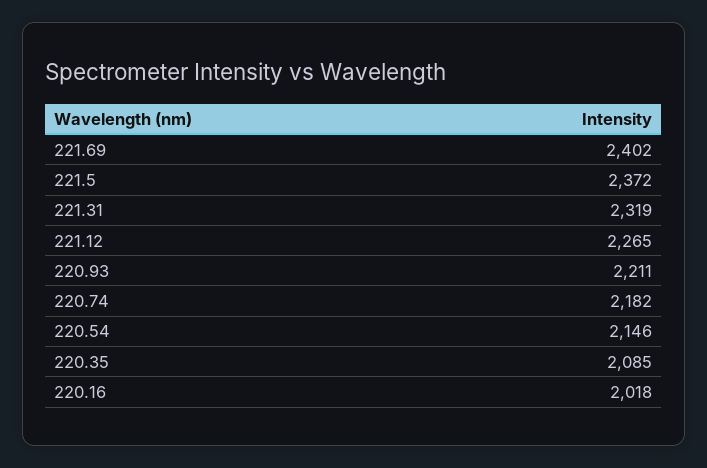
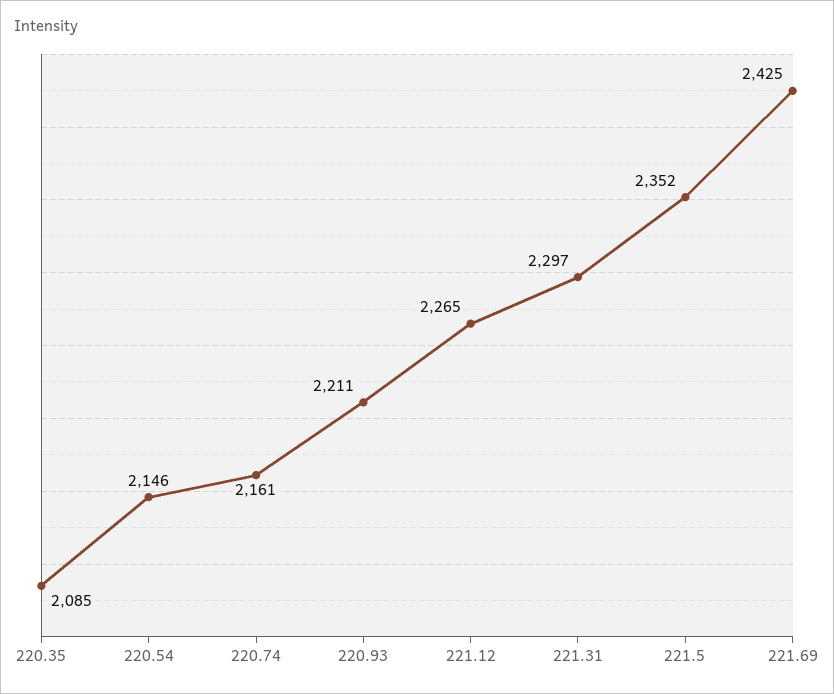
  {
-   "221.69": 2402,
+   "221.69": 2425,
-   "221.5": 2372,
+   "221.5": 2352,
-   "221.31": 2319,
+   "221.31": 2297,
    "221.12": 2265,
    "220.93": 2211,
-   "220.74": 2182,
+   "220.74": 2161,
    "220.54": 2146,
-   "220.35": 2085,
+   "220.35": 2085
-   "220.16": 2018
  }

